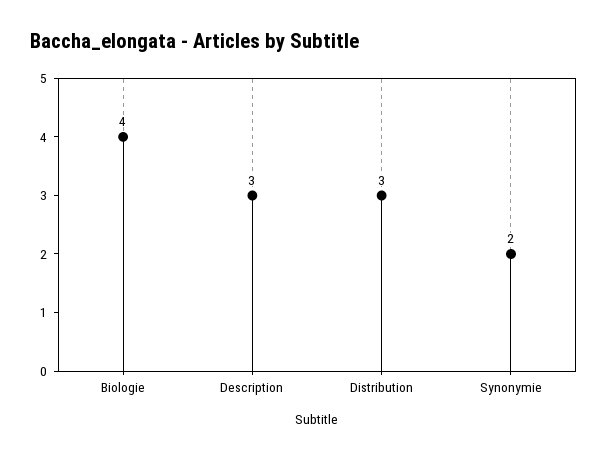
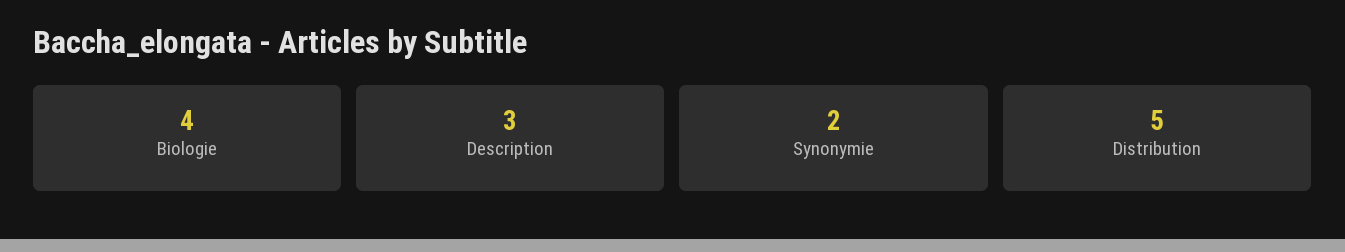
  {
    "Biologie": 4,
    "Description": 3,
-   "Distribution": 3,
+   "Distribution": 5,
    "Synonymie": 2
  }

